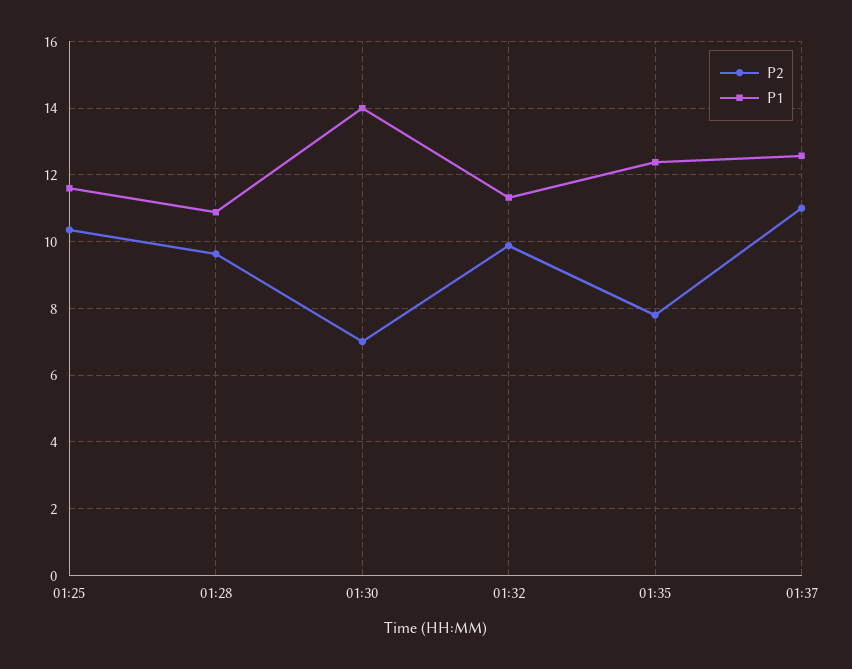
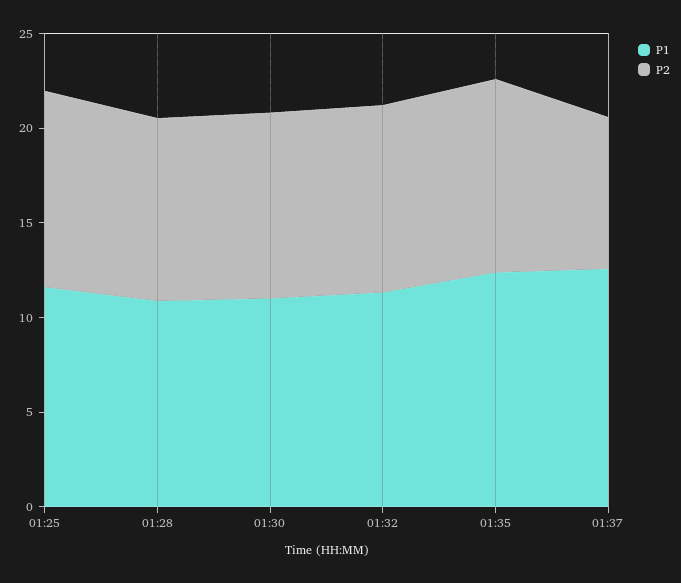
  {
    "P2": {
      "01:25": 10.4,
      "01:28": 9.6,
-     "01:30": 7,
+     "01:30": 10,
      "01:32": 9.8,
-     "01:35": 7.8,
+     "01:35": 10,
-     "01:37": 11
+     "01:37": 8
    },
    "P1": {
      "01:25": 11.6,
      "01:28": 10.8,
-     "01:30": 14,
+     "01:30": 11,
      "01:32": 11.4,
      "01:35": 12.4,
      "01:37": 12.6
    }
  }

